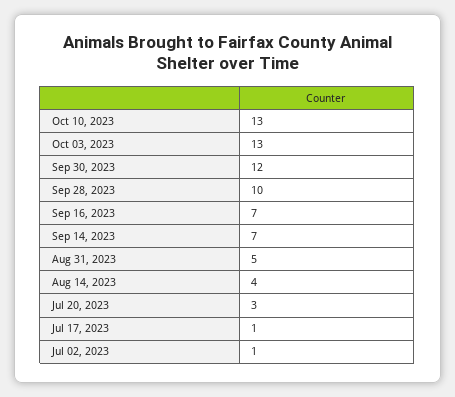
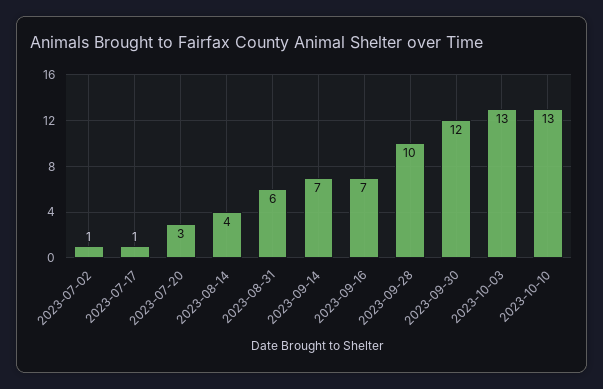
  {
    "Oct 10, 2023": 13,
    "Oct 03, 2023": 13,
    "Sep 30, 2023": 12,
    "Sep 28, 2023": 10,
    "Sep 16, 2023": 7,
    "Sep 14, 2023": 7,
-   "Aug 31, 2023": 5,
+   "Aug 31, 2023": 6,
    "Aug 14, 2023": 4,
    "Jul 20, 2023": 3,
    "Jul 17, 2023": 1,
    "Jul 02, 2023": 1
  }

